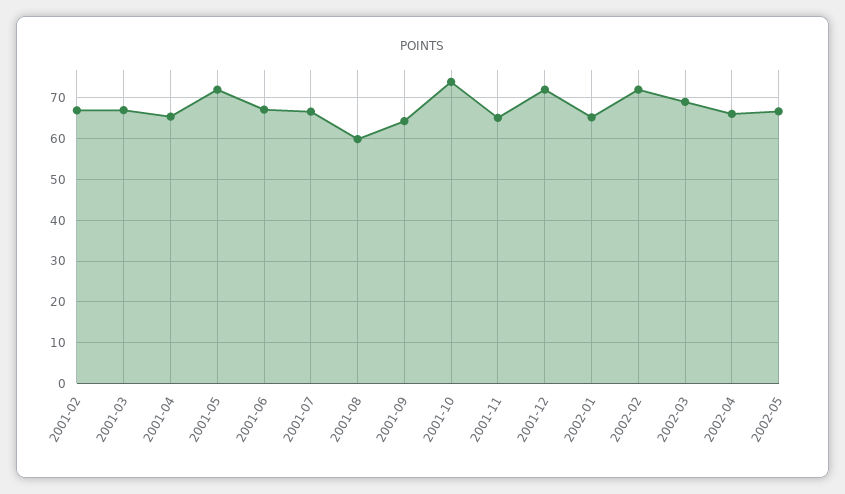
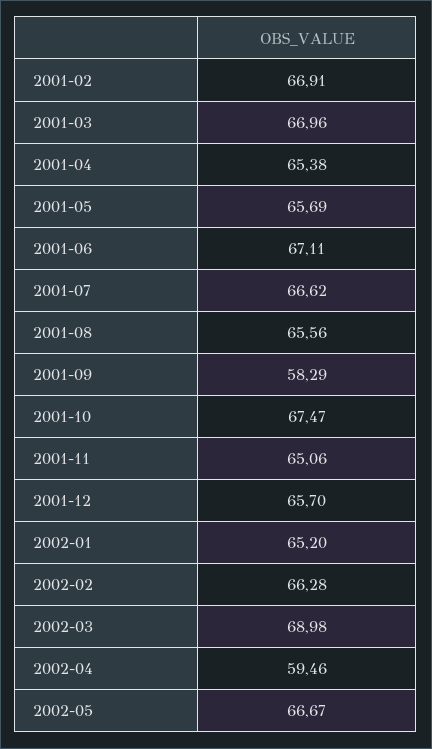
  {
    "2001-02": 66.91,
    "2001-03": 66.96,
    "2001-04": 65.38,
-   "2001-05": 72,
+   "2001-05": 65.69,
    "2001-06": 67.11,
    "2001-07": 66.62,
-   "2001-08": 60,
+   "2001-08": 65.56,
-   "2001-09": 64,
+   "2001-09": 58.29,
-   "2001-10": 74,
+   "2001-10": 67.47,
    "2001-11": 65.06,
-   "2001-12": 72,
+   "2001-12": 65.7,
    "2002-01": 65.2,
-   "2002-02": 72,
+   "2002-02": 66.28,
    "2002-03": 68.98,
-   "2002-04": 66,
+   "2002-04": 59.46,
    "2002-05": 66.67
  }

